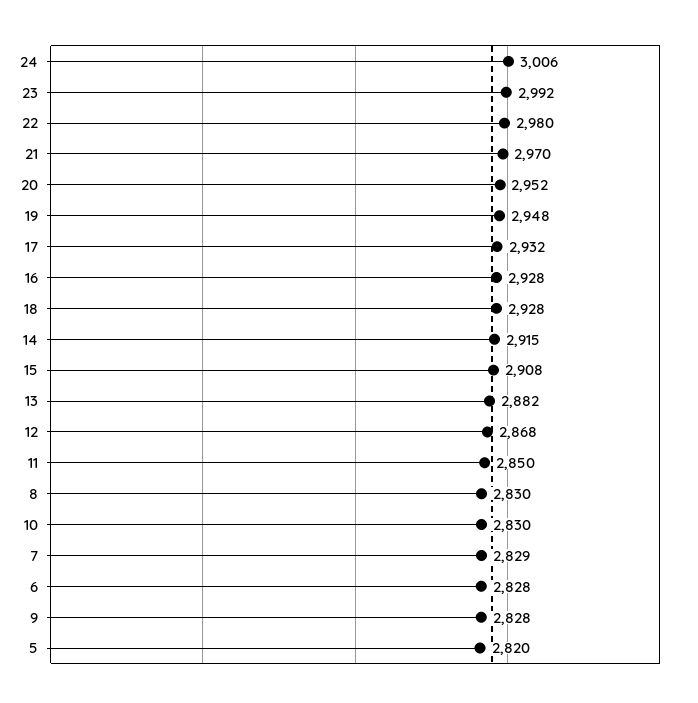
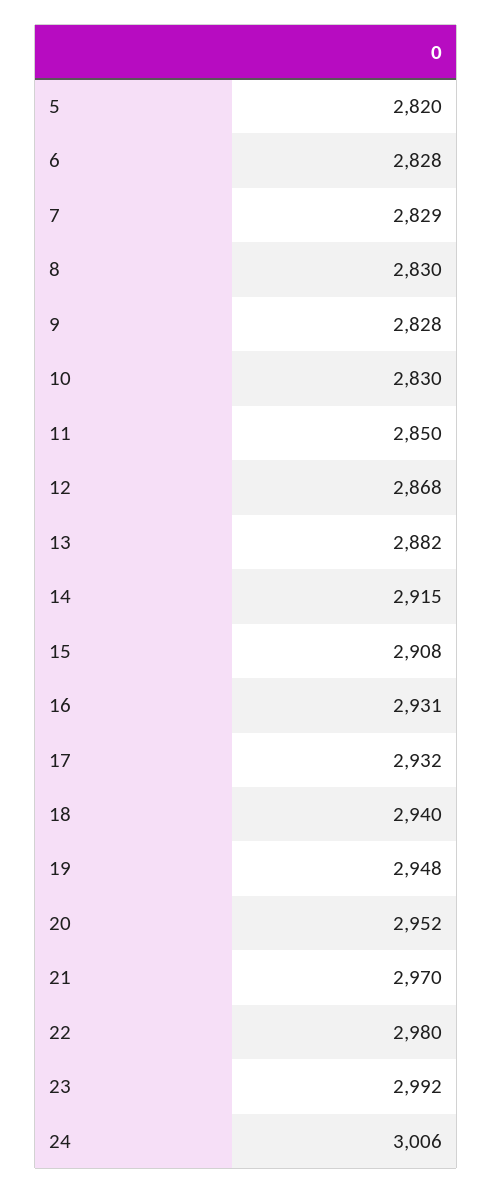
  {
    "24": 3006,
    "23": 2992,
    "22": 2980,
    "21": 2970,
    "20": 2952,
    "19": 2948,
    "17": 2932,
-   "16": 2928,
+   "16": 2931,
-   "18": 2928,
+   "18": 2940,
    "14": 2915,
    "15": 2908,
    "13": 2882,
    "12": 2868,
    "11": 2850,
    "8": 2830,
    "10": 2830,
    "7": 2829,
    "6": 2828,
    "9": 2828,
    "5": 2820
  }

